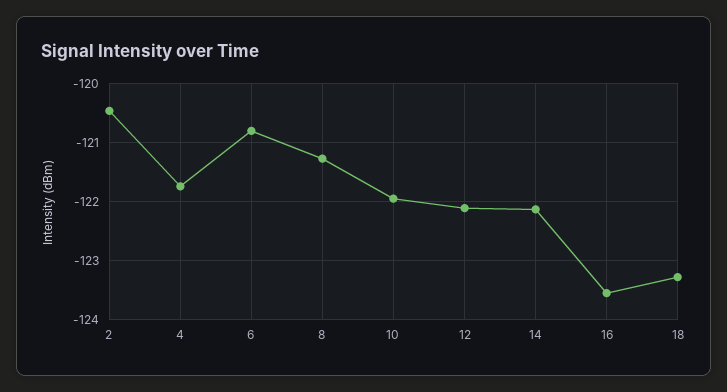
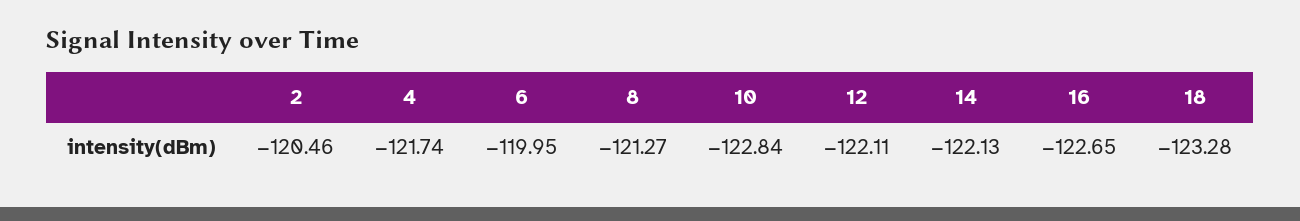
  {
    "2": -120.46,
    "4": -121.74,
-   "6": -120.8,
+   "6": -119.95,
    "8": -121.27,
-   "10": -122,
+   "10": -122.84,
    "12": -122.11,
    "14": -122.13,
-   "16": -123.6,
+   "16": -122.65,
    "18": -123.28
  }

